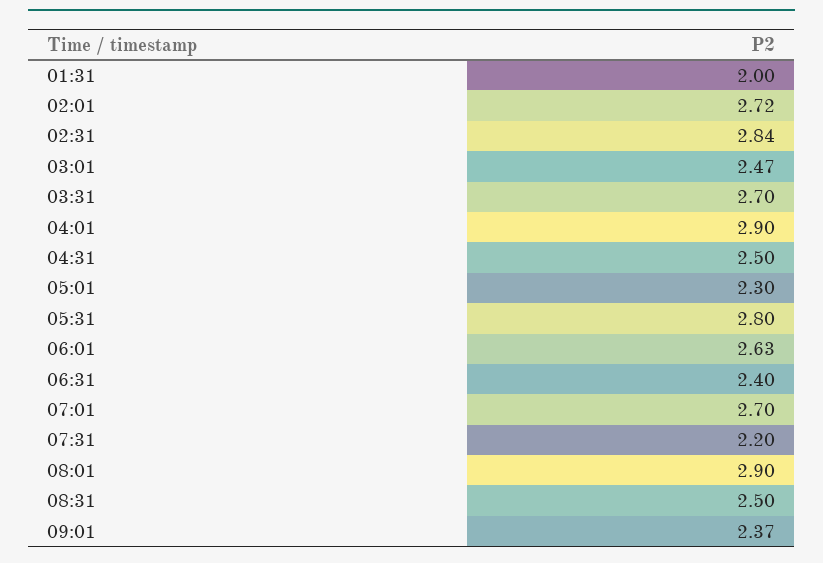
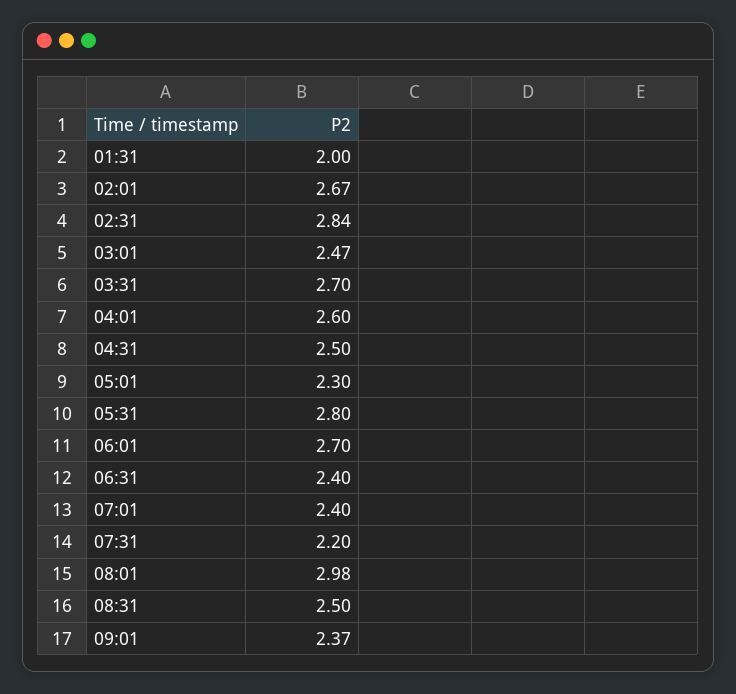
  {
    "01:31": 2,
-   "02:01": 2.72,
+   "02:01": 2.67,
    "02:31": 2.84,
    "03:01": 2.47,
    "03:31": 2.7,
-   "04:01": 2.9,
+   "04:01": 2.6,
    "04:31": 2.5,
    "05:01": 2.3,
    "05:31": 2.8,
-   "06:01": 2.63,
+   "06:01": 2.7,
    "06:31": 2.4,
-   "07:01": 2.7,
+   "07:01": 2.4,
    "07:31": 2.2,
-   "08:01": 2.9,
+   "08:01": 2.98,
    "08:31": 2.5,
    "09:01": 2.37
  }

